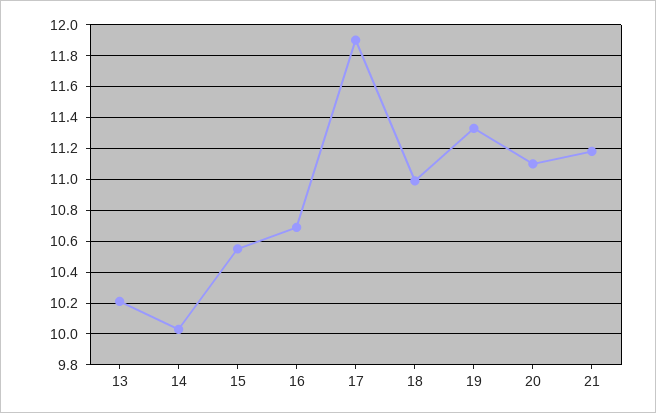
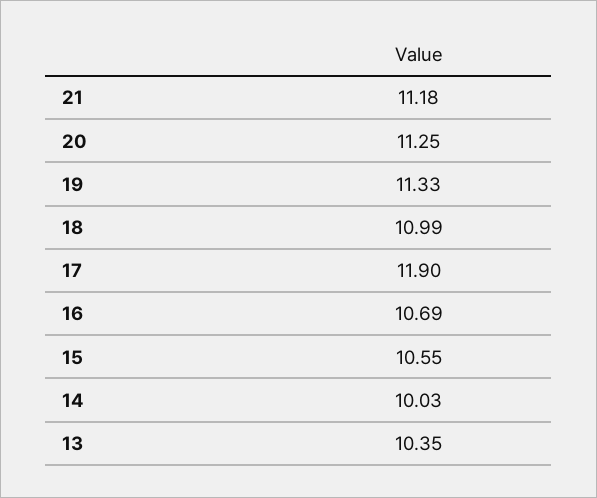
  {
-   "13": 10.2,
+   "13": 10.35,
    "14": 10.03,
    "15": 10.55,
    "16": 10.69,
    "17": 11.9,
    "18": 10.99,
    "19": 11.33,
-   "20": 11.1,
+   "20": 11.25,
    "21": 11.18
  }

